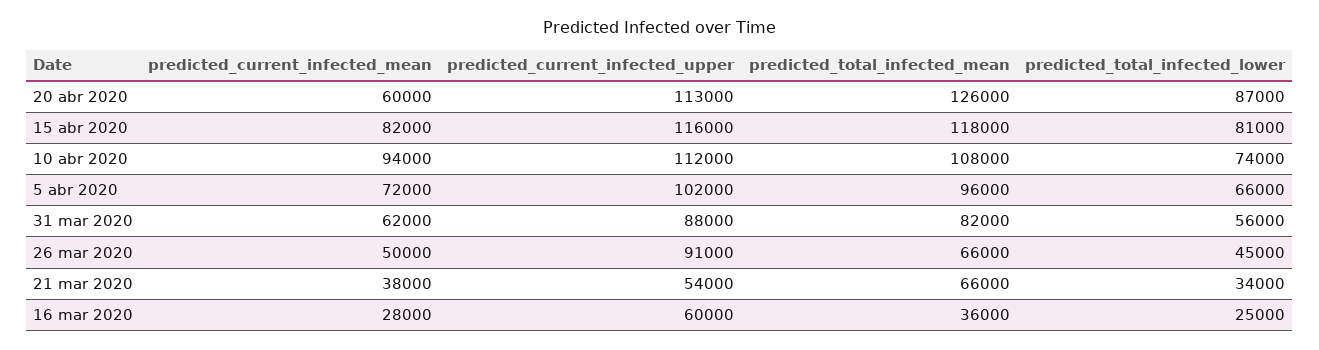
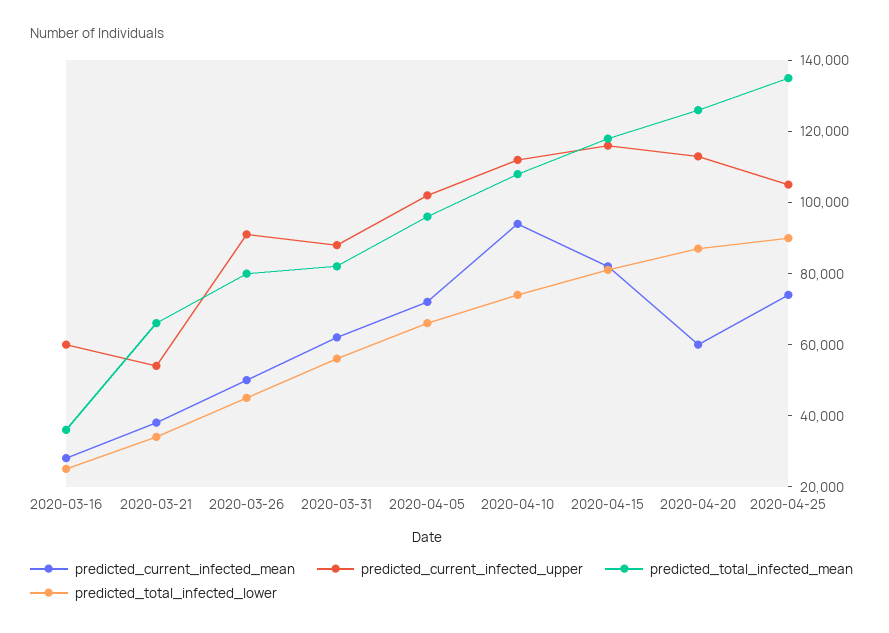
  {
    "predicted_current_infected_mean": {
      "20 abr 2020": 60000,
      "15 abr 2020": 82000,
      "10 abr 2020": 94000,
      "5 abr 2020": 72000,
      "31 mar 2020": 62000,
      "26 mar 2020": 50000,
      "21 mar 2020": 38000,
-     "16 mar 2020": 28000
+     "16 mar 2020": 28000,
+     "2020-04-25": 75000
    },
    "predicted_current_infected_upper": {
      "20 abr 2020": 113000,
      "15 abr 2020": 116000,
      "10 abr 2020": 112000,
      "5 abr 2020": 102000,
      "31 mar 2020": 88000,
      "26 mar 2020": 91000,
      "21 mar 2020": 54000,
-     "16 mar 2020": 60000
+     "16 mar 2020": 60000,
+     "2020-04-25": 105000
    },
    "predicted_total_infected_mean": {
      "20 abr 2020": 126000,
      "15 abr 2020": 118000,
      "10 abr 2020": 108000,
      "5 abr 2020": 96000,
      "31 mar 2020": 82000,
-     "26 mar 2020": 66000,
+     "26 mar 2020": 80000,
      "21 mar 2020": 66000,
-     "16 mar 2020": 36000
+     "16 mar 2020": 36000,
+     "2020-04-25": 135000
    },
    "predicted_total_infected_lower": {
      "20 abr 2020": 87000,
      "15 abr 2020": 81000,
      "10 abr 2020": 74000,
      "5 abr 2020": 66000,
      "31 mar 2020": 56000,
      "26 mar 2020": 45000,
      "21 mar 2020": 34000,
-     "16 mar 2020": 25000
+     "16 mar 2020": 25000,
+     "2020-04-25": 90000
    }
  }

